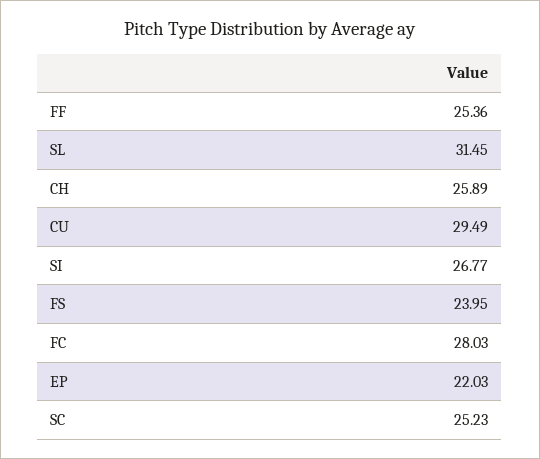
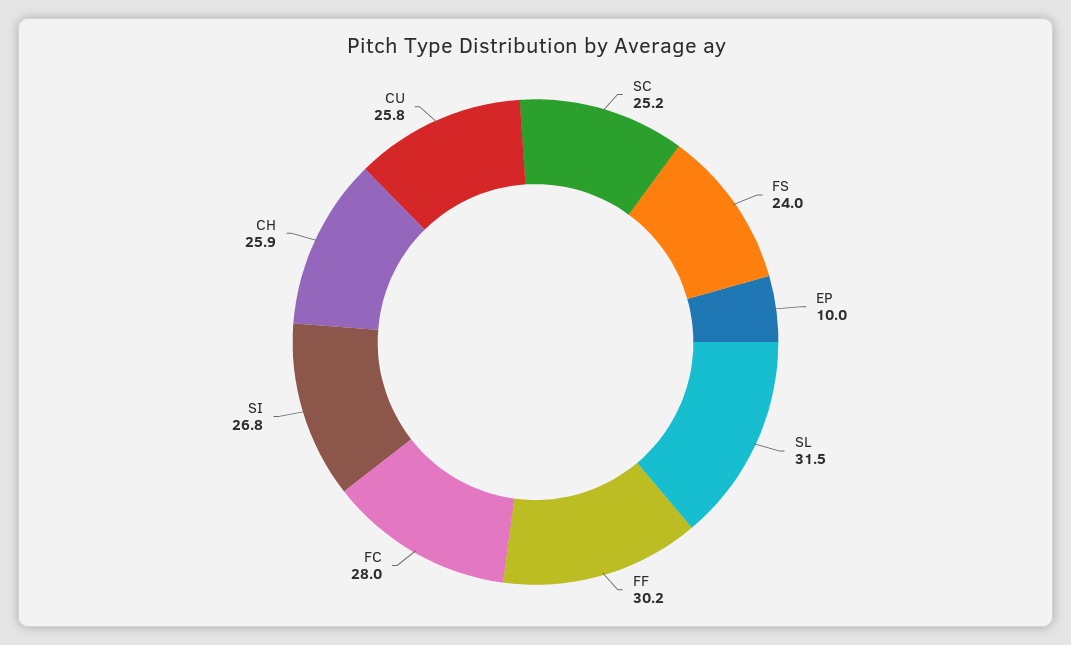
  {
-   "FF": 25.36,
+   "FF": 30.2,
    "SL": 31.45,
    "CH": 25.89,
-   "CU": 29.49,
+   "CU": 25.8,
    "SI": 26.77,
    "FS": 23.95,
    "FC": 28.03,
-   "EP": 22.03,
+   "EP": 10,
    "SC": 25.23
  }

